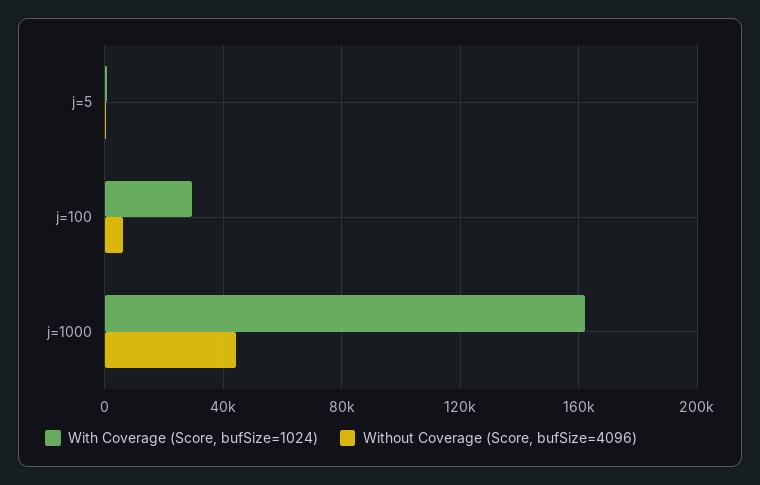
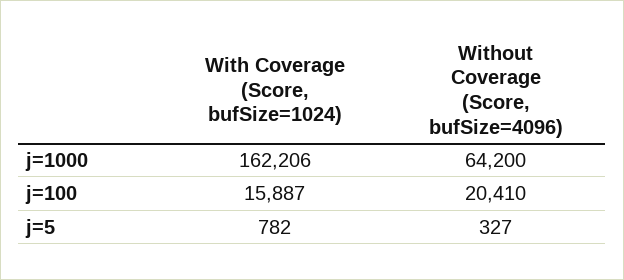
  {
    "With Coverage (Score, bufSize=1024)": {
      "j=5": 782,
-     "j=100": 30000,
+     "j=100": 15887,
      "j=1000": 162206
    },
    "Without Coverage (Score, bufSize=4096)": {
      "j=5": 327,
-     "j=100": 5000,
+     "j=100": 20410,
-     "j=1000": 45000
+     "j=1000": 64200
    }
  }

